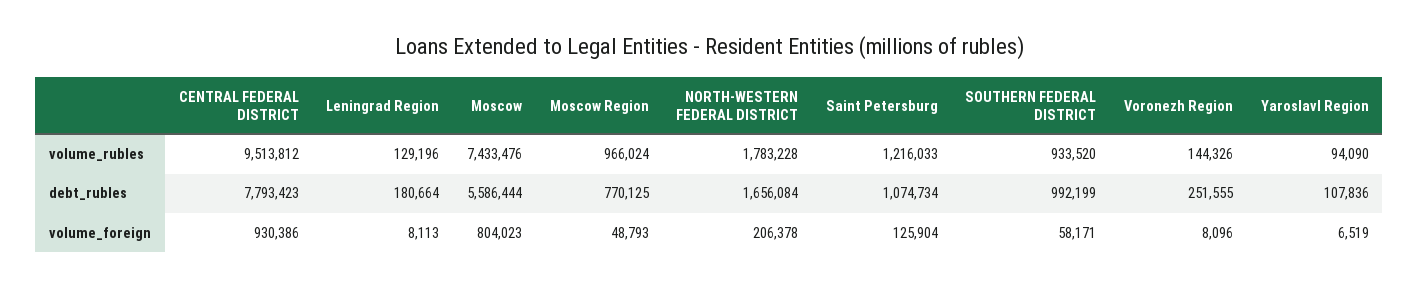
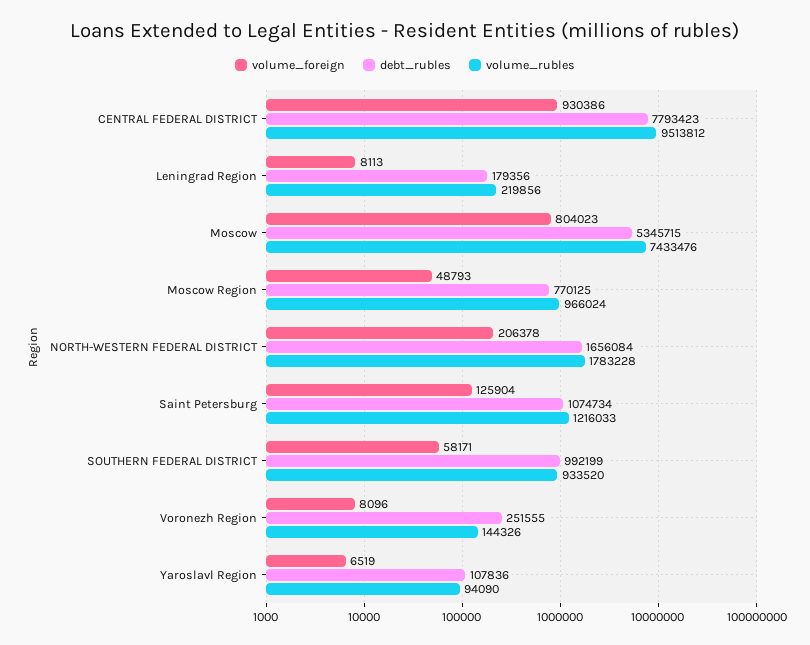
  {
    "volume_rubles": {
      "CENTRAL FEDERAL DISTRICT": 9513812,
-     "Leningrad Region": 129196,
+     "Leningrad Region": 219856,
      "Moscow": 7433476,
      "Moscow Region": 966024,
      "NORTH-WESTERN FEDERAL DISTRICT": 1783228,
      "Saint Petersburg": 1216033,
      "SOUTHERN FEDERAL DISTRICT": 933520,
      "Voronezh Region": 144326,
      "Yaroslavl Region": 94090
    },
    "debt_rubles": {
      "CENTRAL FEDERAL DISTRICT": 7793423,
-     "Leningrad Region": 180664,
+     "Leningrad Region": 179356,
-     "Moscow": 5586444,
+     "Moscow": 5345715,
      "Moscow Region": 770125,
      "NORTH-WESTERN FEDERAL DISTRICT": 1656084,
      "Saint Petersburg": 1074734,
      "SOUTHERN FEDERAL DISTRICT": 992199,
      "Voronezh Region": 251555,
      "Yaroslavl Region": 107836
    },
    "volume_foreign": {
      "CENTRAL FEDERAL DISTRICT": 930386,
      "Leningrad Region": 8113,
      "Moscow": 804023,
      "Moscow Region": 48793,
      "NORTH-WESTERN FEDERAL DISTRICT": 206378,
      "Saint Petersburg": 125904,
      "SOUTHERN FEDERAL DISTRICT": 58171,
      "Voronezh Region": 8096,
      "Yaroslavl Region": 6519
    }
  }

